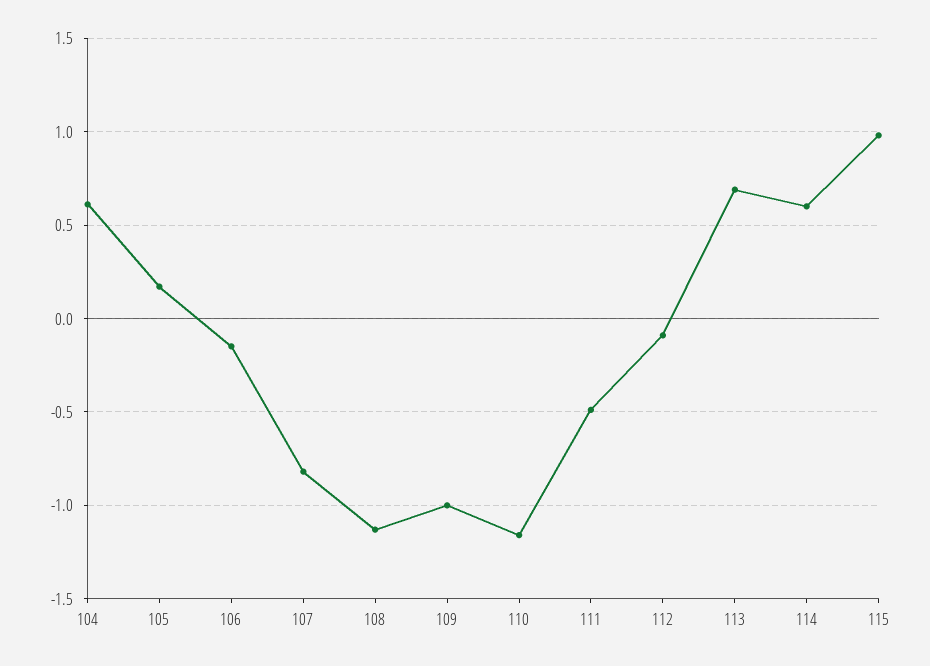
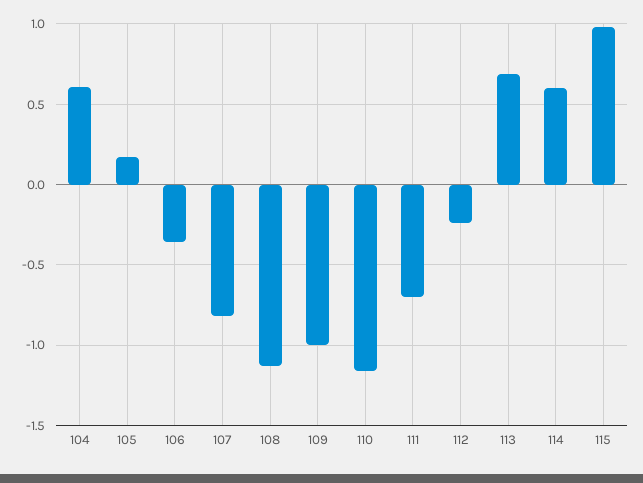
  {
    "104": 0.6,
    "105": 0.15,
-   "106": -0.15,
+   "106": -0.35,
    "107": -0.8,
    "108": -1.15,
    "109": -1,
    "110": -1.15,
-   "111": -0.5,
+   "111": -0.7,
-   "112": -0.1,
+   "112": -0.25,
    "113": 0.7,
    "114": 0.6,
    "115": 1
  }

